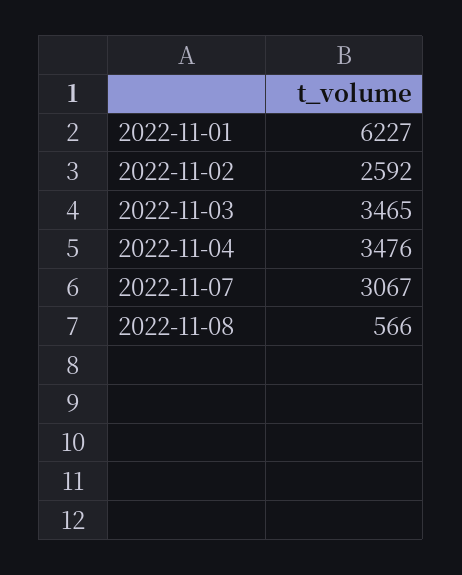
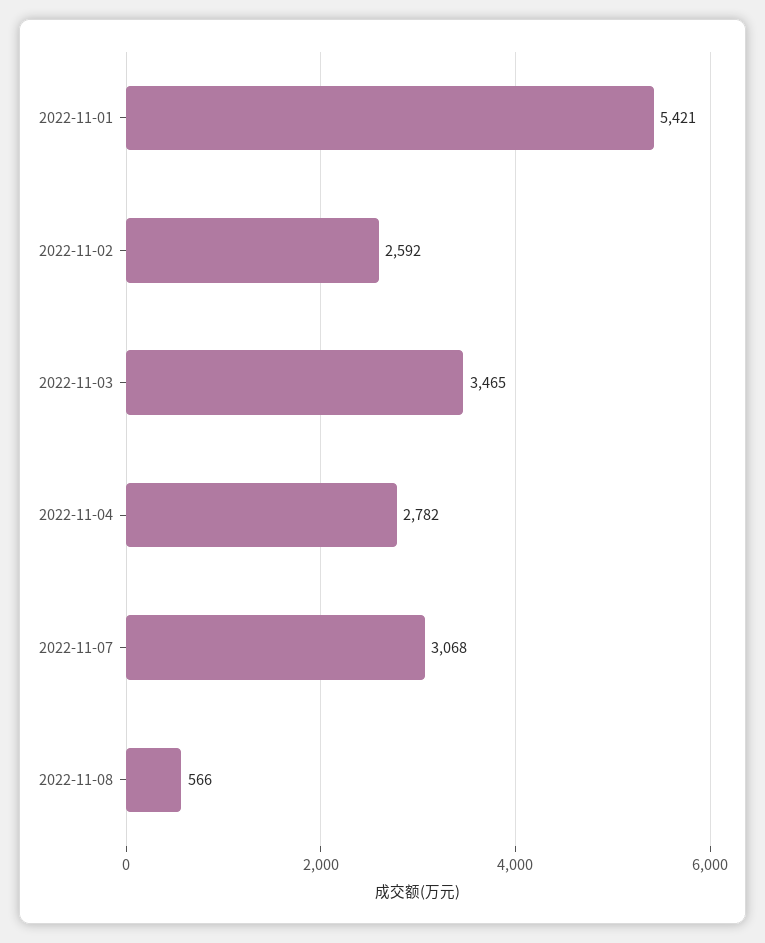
  {
-   "2022-11-01": 6227,
+   "2022-11-01": 5421,
    "2022-11-02": 2592,
    "2022-11-03": 3465,
-   "2022-11-04": 3476,
+   "2022-11-04": 2782,
-   "2022-11-07": 3067,
+   "2022-11-07": 3068,
    "2022-11-08": 566
  }

